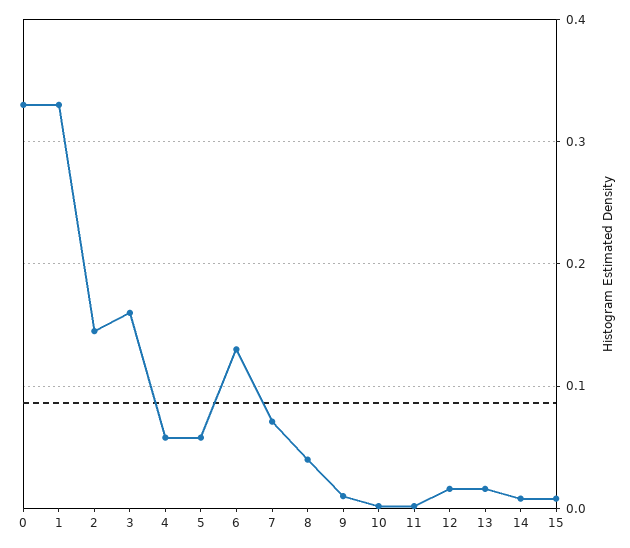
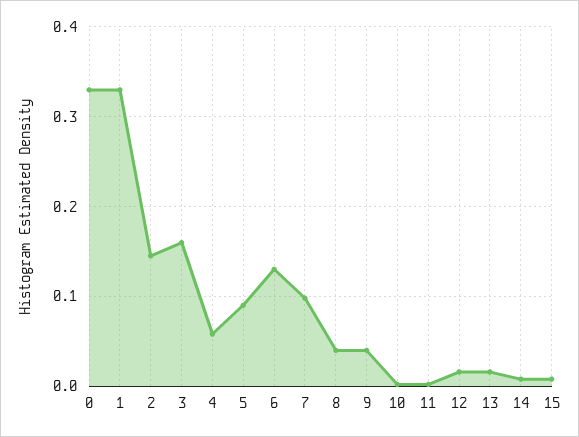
  {
    "0": 0.33,
    "1": 0.33,
    "2": 0.15,
    "3": 0.16,
    "4": 0.06,
-   "5": 0.06,
+   "5": 0.09,
    "6": 0.13,
-   "7": 0.07,
+   "7": 0.1,
    "8": 0.04,
-   "9": 0.01,
+   "9": 0.04,
    "10": 0,
    "11": 0,
    "12": 0.02,
    "13": 0.02,
    "14": 0.01,
    "15": 0.01
  }

